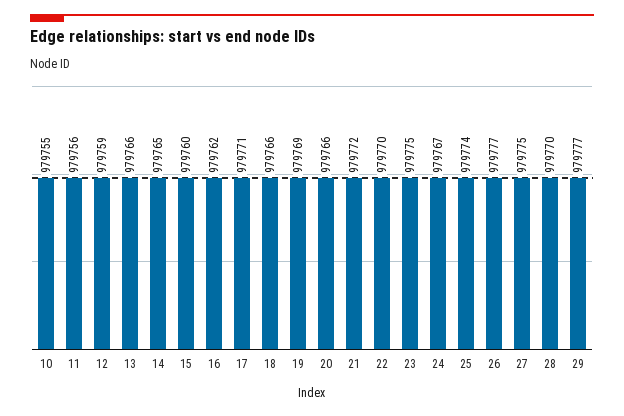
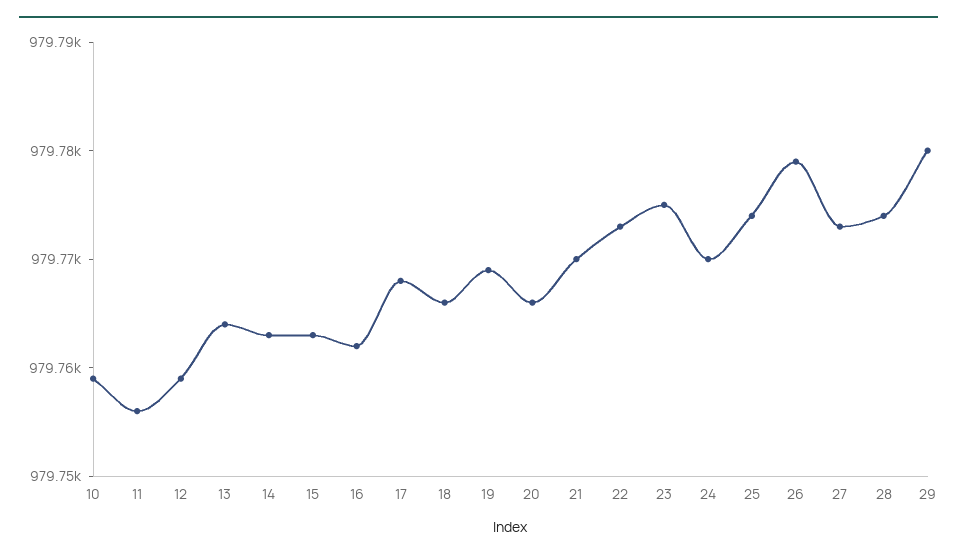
  {
-   "10": 979755,
+   "10": 979759,
    "11": 979756,
    "12": 979759,
-   "13": 979766,
+   "13": 979764,
-   "14": 979765,
+   "14": 979763,
-   "15": 979760,
+   "15": 979763,
    "16": 979762,
-   "17": 979771,
+   "17": 979768,
    "18": 979766,
    "19": 979769,
    "20": 979766,
-   "21": 979772,
+   "21": 979770,
-   "22": 979770,
+   "22": 979773,
    "23": 979775,
-   "24": 979767,
+   "24": 979770,
    "25": 979774,
-   "26": 979777,
+   "26": 979779,
-   "27": 979775,
+   "27": 979773,
-   "28": 979770,
+   "28": 979774,
-   "29": 979777
+   "29": 979780
  }

